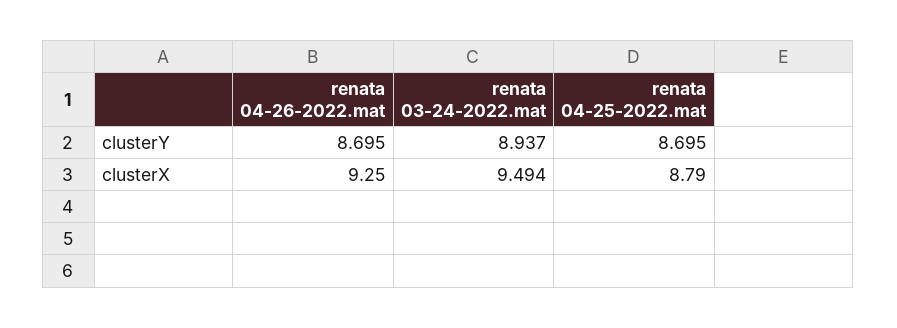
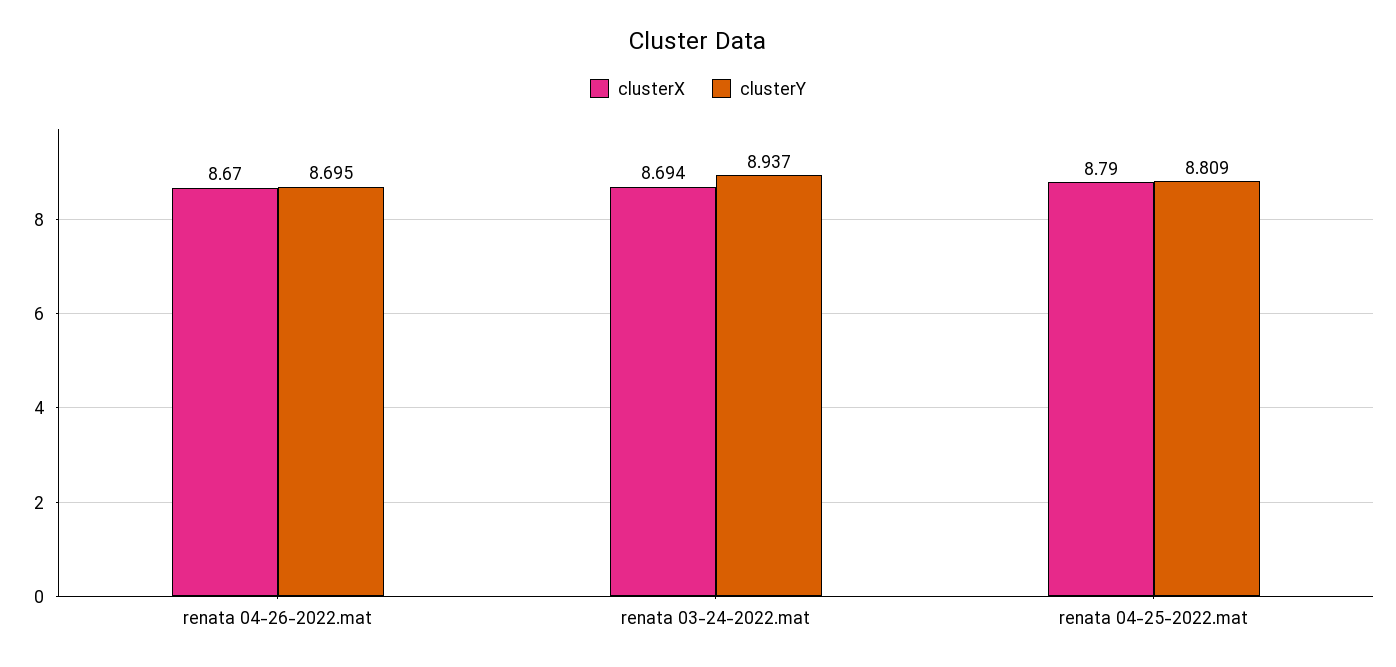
  {
    "clusterY": {
      "renata 04-26-2022.mat": 8.695,
      "renata 03-24-2022.mat": 8.937,
-     "renata 04-25-2022.mat": 8.695
+     "renata 04-25-2022.mat": 8.809
    },
    "clusterX": {
-     "renata 04-26-2022.mat": 9.25,
+     "renata 04-26-2022.mat": 8.67,
-     "renata 03-24-2022.mat": 9.494,
+     "renata 03-24-2022.mat": 8.694,
      "renata 04-25-2022.mat": 8.79
    }
  }

